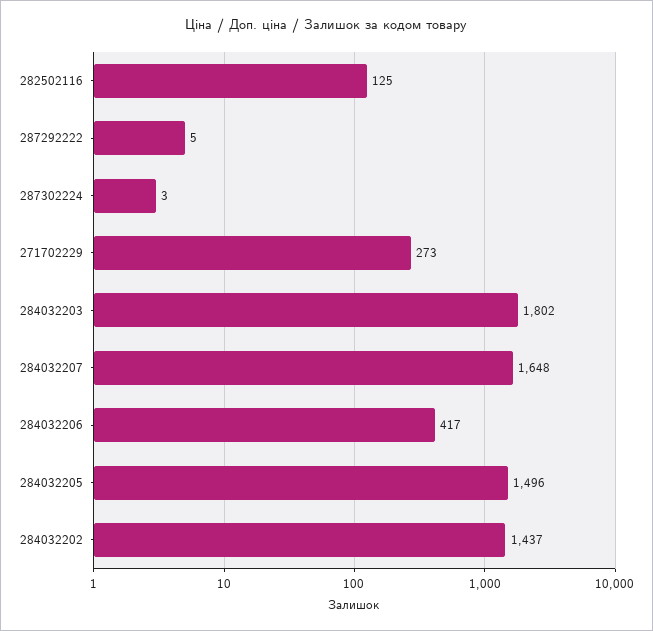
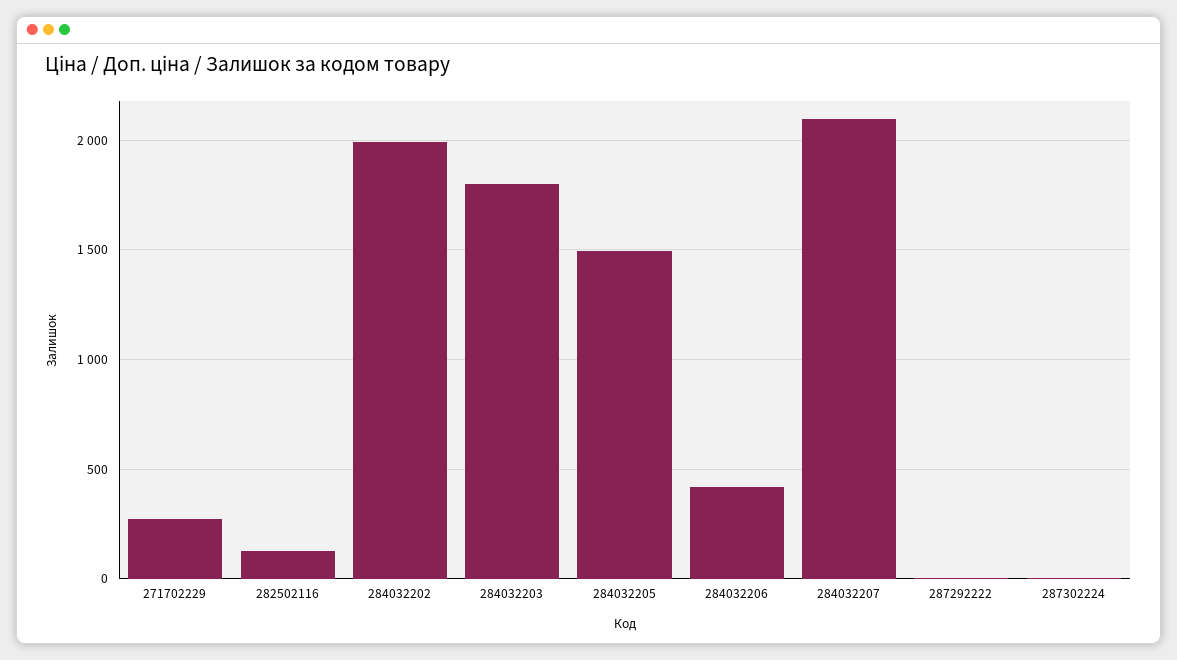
  {
    "282502116": 125,
    "287292222": 5,
    "287302224": 3,
    "271702229": 273,
    "284032203": 1802,
-   "284032207": 1648,
+   "284032207": 2100,
    "284032206": 417,
    "284032205": 1496,
-   "284032202": 1437
+   "284032202": 2000
  }

